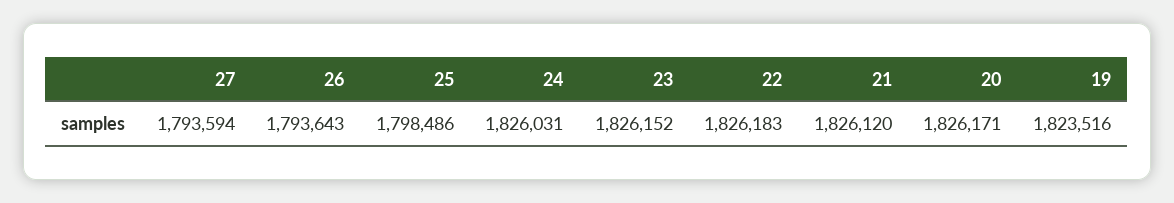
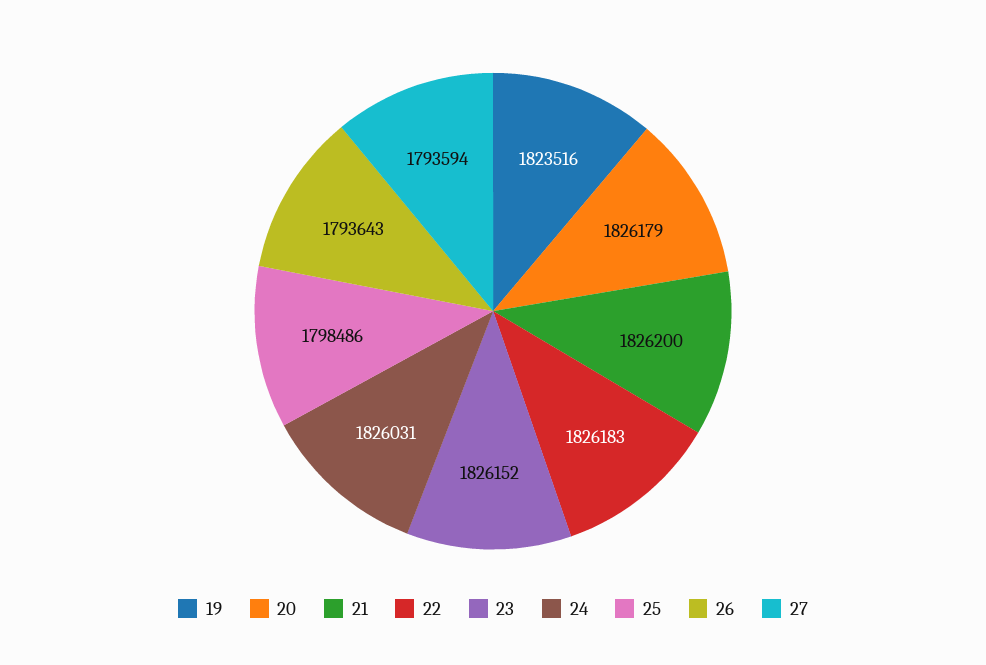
  {
    "27": 1793594,
    "26": 1793643,
    "25": 1798486,
    "24": 1826031,
    "23": 1826152,
    "22": 1826183,
-   "21": 1826120,
+   "21": 1826200,
-   "20": 1826171,
+   "20": 1826179,
    "19": 1823516
  }

